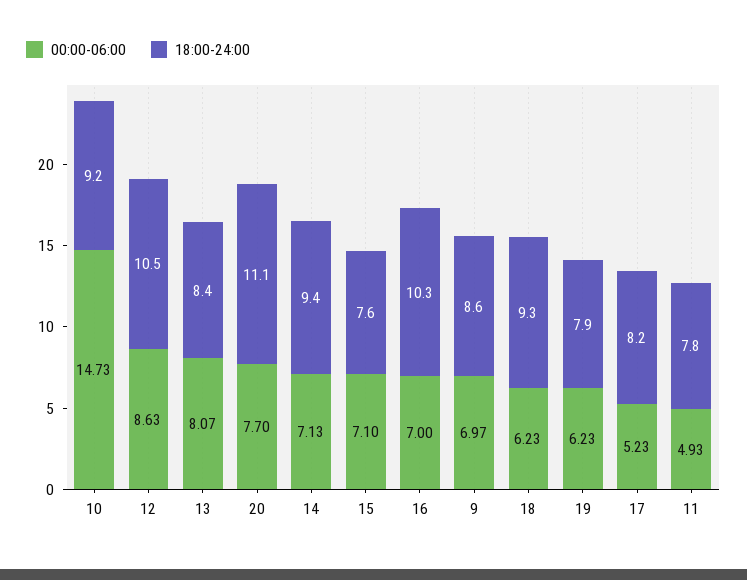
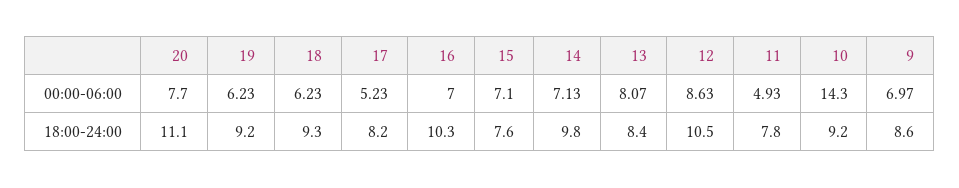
  {
    "00:00-06:00": {
-     "10": 14.73,
+     "10": 14.3,
      "12": 8.63,
      "13": 8.07,
      "20": 7.7,
      "14": 7.13,
      "15": 7.1,
      "16": 7,
      "9": 6.97,
      "18": 6.23,
      "19": 6.23,
      "17": 5.23,
      "11": 4.93
    },
    "18:00-24:00": {
      "10": 9.2,
      "12": 10.5,
      "13": 8.4,
      "20": 11.1,
-     "14": 9.4,
+     "14": 9.8,
      "15": 7.6,
      "16": 10.3,
      "9": 8.6,
      "18": 9.3,
-     "19": 7.9,
+     "19": 9.2,
      "17": 8.2,
      "11": 7.8
    }
  }

